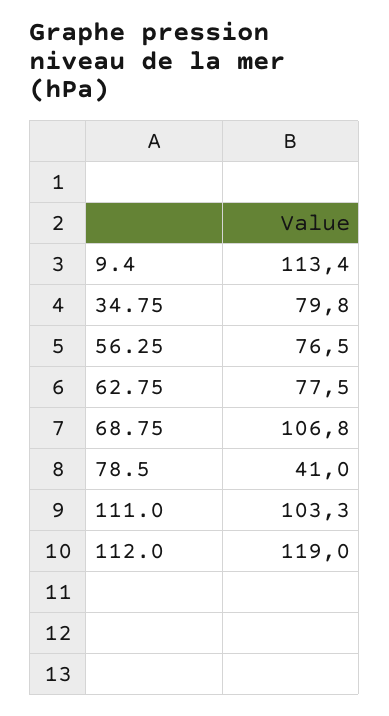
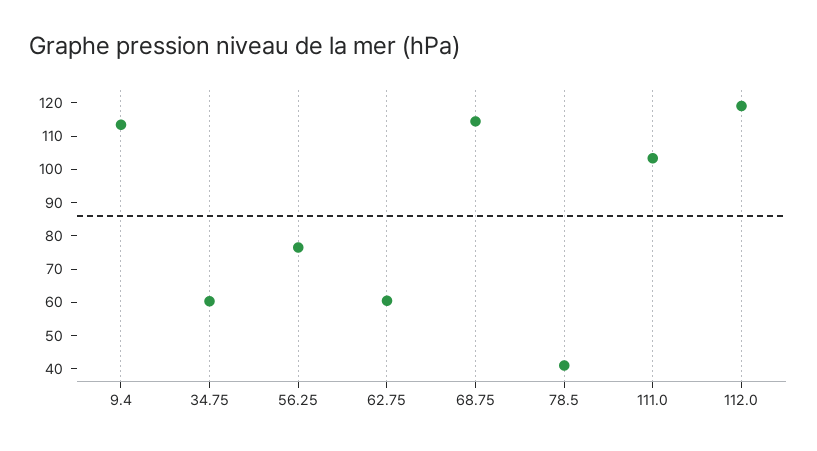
  {
    "9.4": 113.4,
-   "34.75": 79.8,
+   "34.75": 60,
    "56.25": 76.5,
-   "62.75": 77.5,
+   "62.75": 60,
-   "68.75": 106.8,
+   "68.75": 115,
    "78.5": 41,
    "111.0": 103.3,
    "112.0": 119
  }

